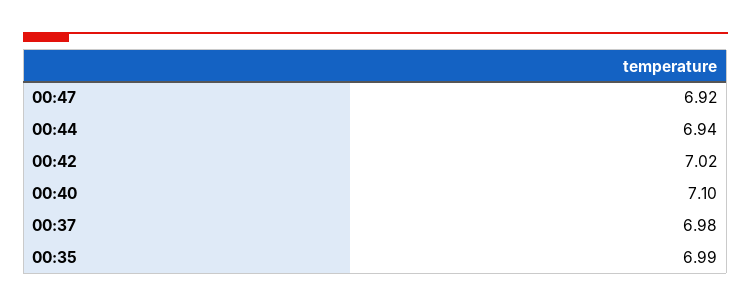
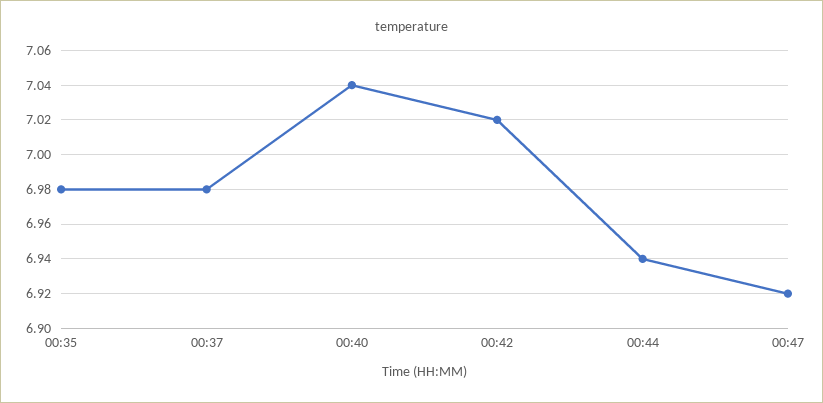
  {
    "00:47": 6.92,
    "00:44": 6.94,
    "00:42": 7.02,
-   "00:40": 7.1,
+   "00:40": 7.04,
    "00:37": 6.98,
-   "00:35": 6.99
+   "00:35": 6.98
  }

